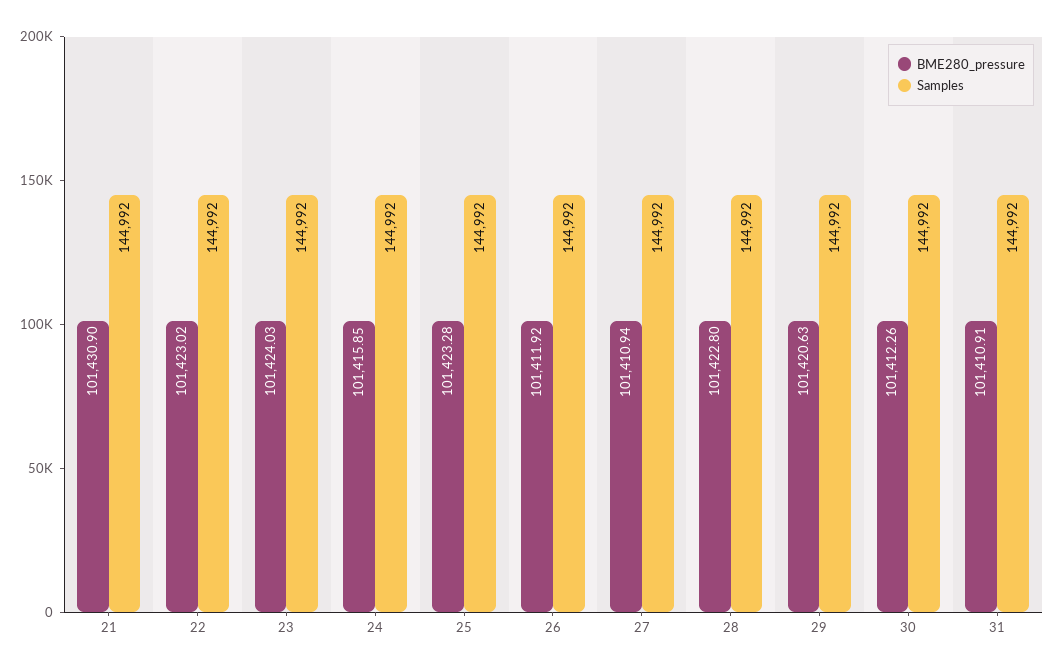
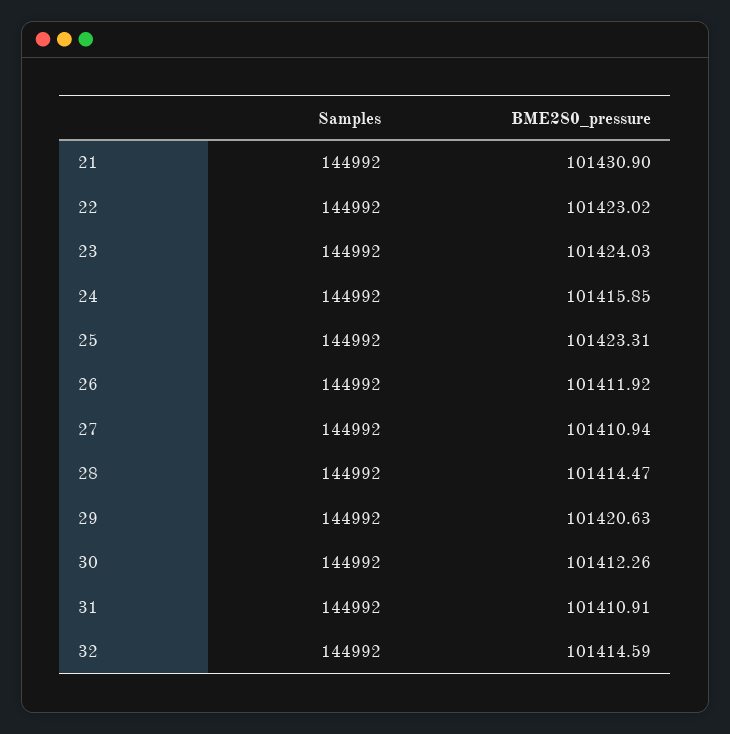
  {
    "BME280_pressure": {
      "21": 101430.9,
      "22": 101423.02,
      "23": 101424.03,
      "24": 101415.85,
-     "25": 101423.28,
+     "25": 101423.31,
      "26": 101411.92,
      "27": 101410.94,
-     "28": 101422.8,
+     "28": 101414.47,
      "29": 101420.63,
      "30": 101412.26,
-     "31": 101410.91
+     "31": 101410.91,
+     "32": 101414.59
    },
    "Samples": {
      "21": 144992,
      "22": 144992,
      "23": 144992,
      "24": 144992,
      "25": 144992,
      "26": 144992,
      "27": 144992,
      "28": 144992,
      "29": 144992,
      "30": 144992,
-     "31": 144992
+     "31": 144992,
+     "32": 144992
    }
  }

